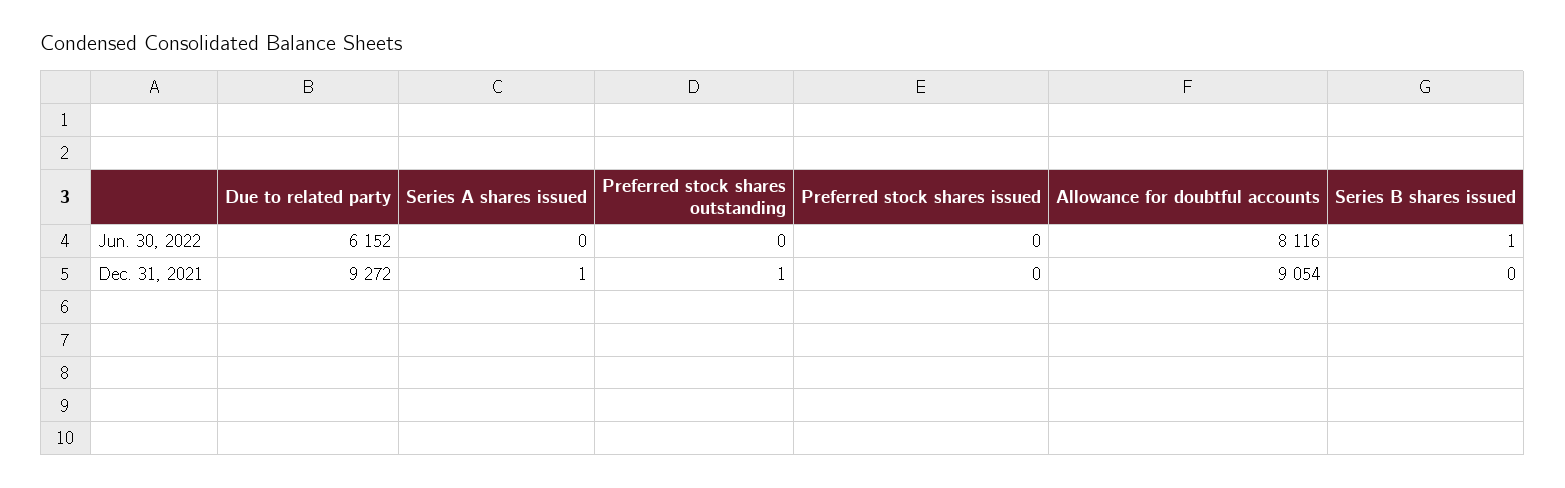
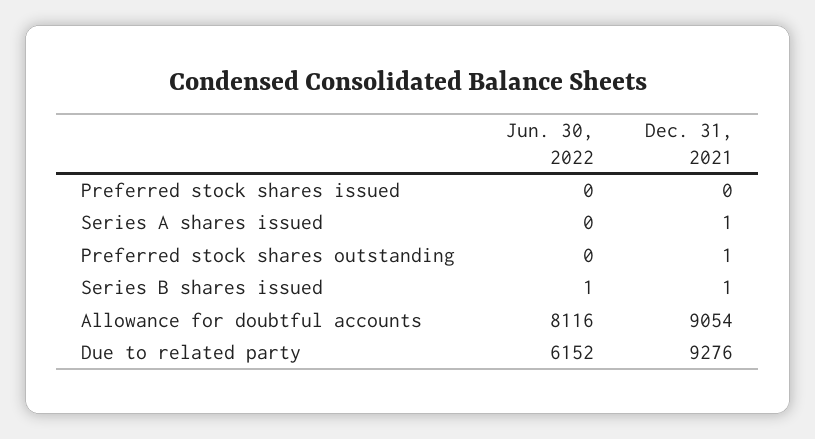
  {
    "Due to related party": {
      "Jun. 30, 2022": 6152,
-     "Dec. 31, 2021": 9272
+     "Dec. 31, 2021": 9276
    },
    "Series A shares issued": {
      "Jun. 30, 2022": 0,
      "Dec. 31, 2021": 1
    },
    "Preferred stock shares outstanding": {
      "Jun. 30, 2022": 0,
      "Dec. 31, 2021": 1
    },
    "Preferred stock shares issued": {
      "Jun. 30, 2022": 0,
      "Dec. 31, 2021": 0
    },
    "Allowance for doubtful accounts": {
      "Jun. 30, 2022": 8116,
      "Dec. 31, 2021": 9054
    },
    "Series B shares issued": {
      "Jun. 30, 2022": 1,
-     "Dec. 31, 2021": 0
+     "Dec. 31, 2021": 1
    }
  }

